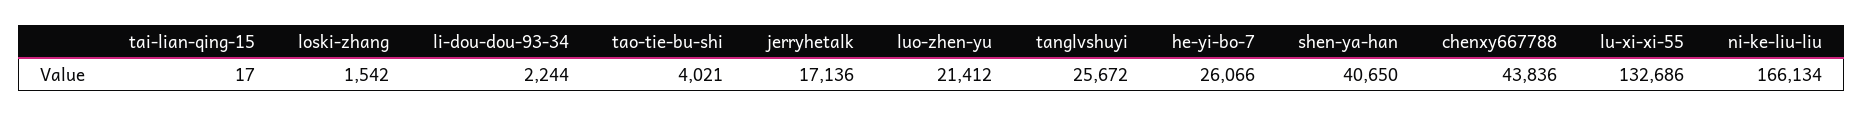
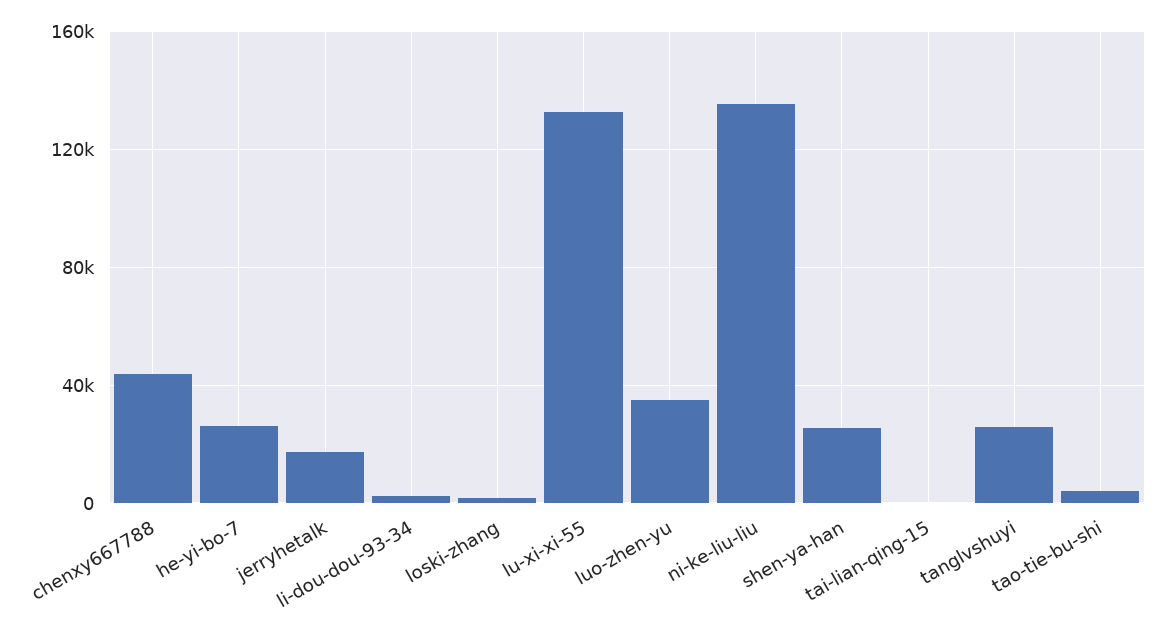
  {
    "tai-lian-qing-15": 17,
    "loski-zhang": 1542,
    "li-dou-dou-93-34": 2244,
    "tao-tie-bu-shi": 4021,
    "jerryhetalk": 17136,
-   "luo-zhen-yu": 21412,
+   "luo-zhen-yu": 35000,
    "tanglvshuyi": 25672,
    "he-yi-bo-7": 26066,
-   "shen-ya-han": 40650,
+   "shen-ya-han": 25000,
    "chenxy667788": 43836,
    "lu-xi-xi-55": 132686,
-   "ni-ke-liu-liu": 166134
+   "ni-ke-liu-liu": 135000
  }

